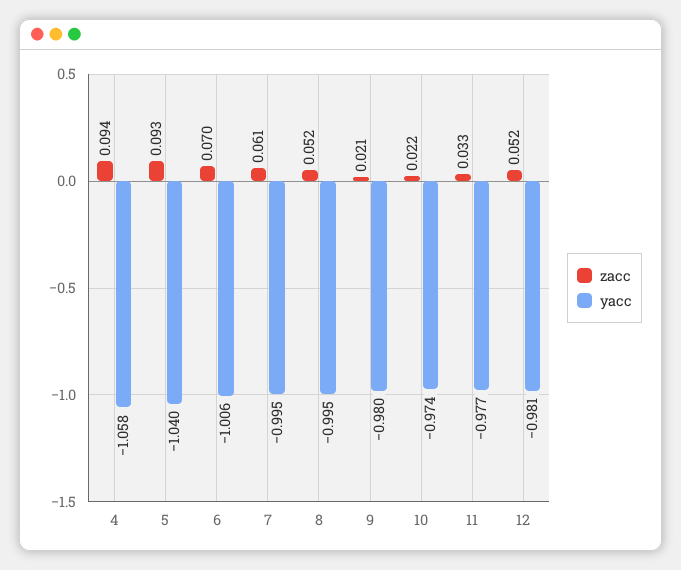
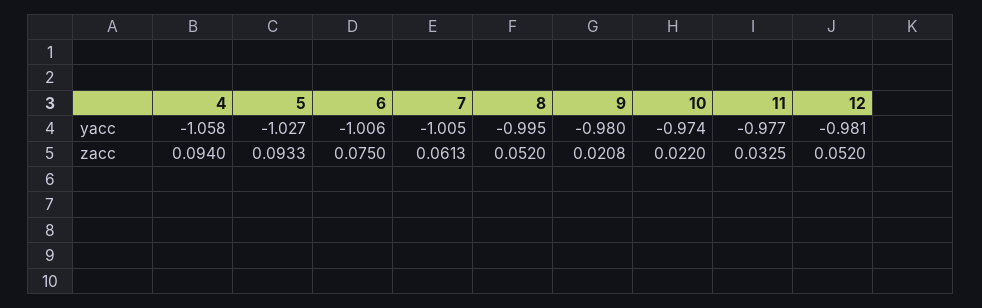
  {
    "zacc": {
      "4": 0.094,
      "5": 0.0933,
-     "6": 0.07,
+     "6": 0.075,
      "7": 0.0613,
      "8": 0.052,
      "9": 0.0208,
      "10": 0.022,
      "11": 0.0325,
      "12": 0.052
    },
    "yacc": {
      "4": -1.058,
-     "5": -1.04,
+     "5": -1.027,
      "6": -1.006,
-     "7": -0.995,
+     "7": -1.005,
      "8": -0.995,
      "9": -0.98,
      "10": -0.974,
      "11": -0.977,
      "12": -0.981
    }
  }

